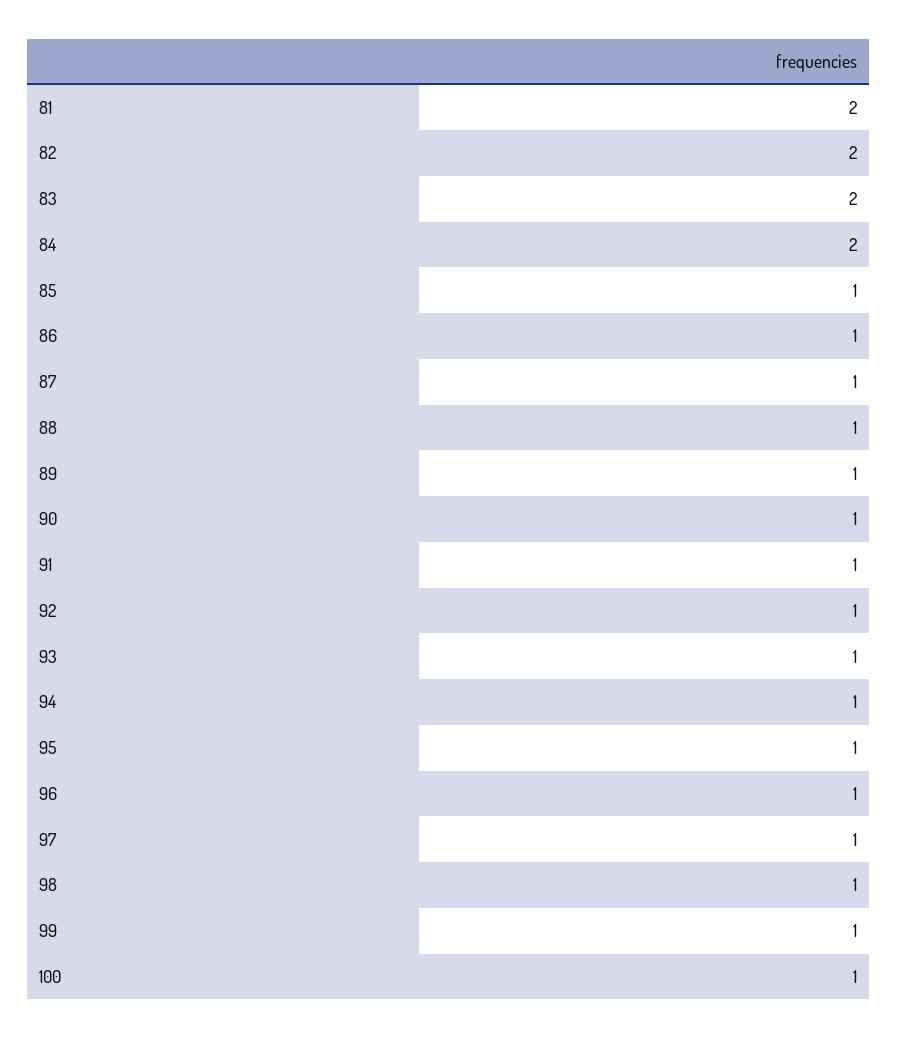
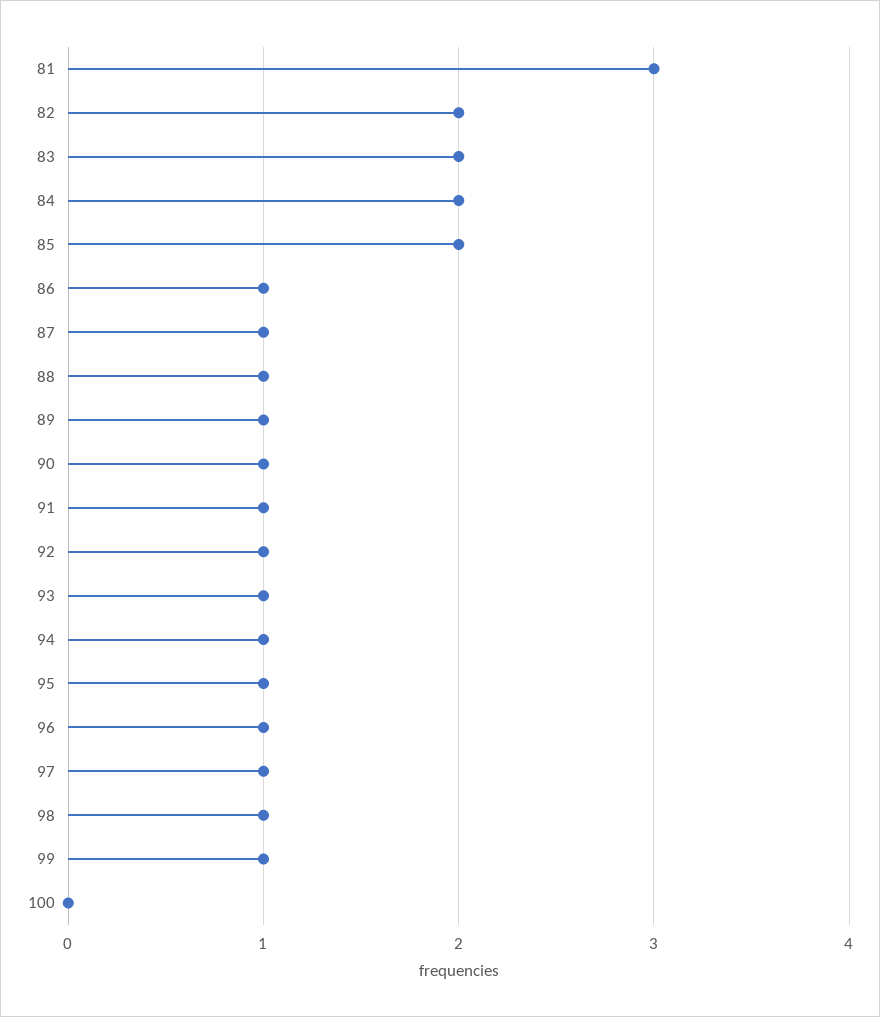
  {
-   "81": 2,
+   "81": 3,
    "82": 2,
    "83": 2,
    "84": 2,
-   "85": 1,
+   "85": 2,
    "86": 1,
    "87": 1,
    "88": 1,
    "89": 1,
    "90": 1,
    "91": 1,
    "92": 1,
    "93": 1,
    "94": 1,
    "95": 1,
    "96": 1,
    "97": 1,
    "98": 1,
    "99": 1,
-   "100": 1
+   "100": 0
  }

